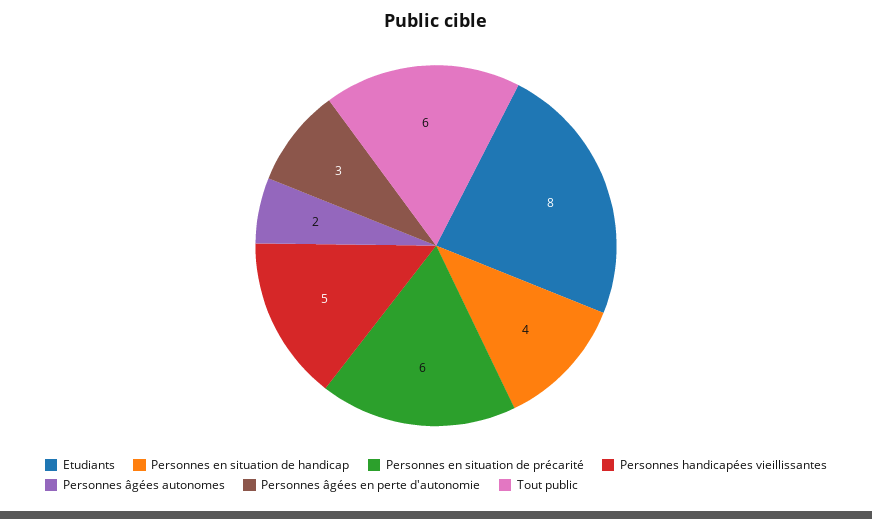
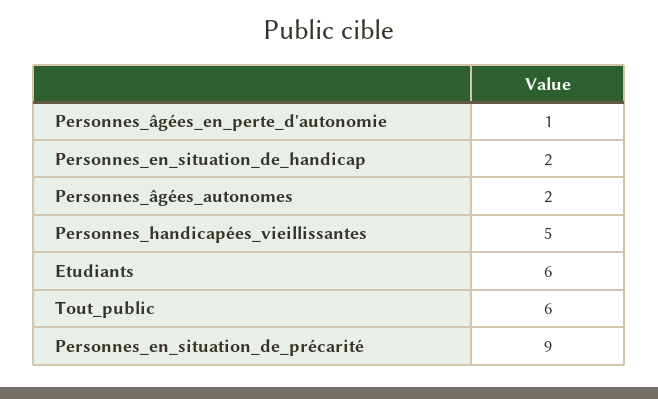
  {
-   "Etudiants": 8,
+   "Etudiants": 6,
-   "Personnes en situation de handicap": 4,
+   "Personnes en situation de handicap": 2,
-   "Personnes en situation de précarité": 6,
+   "Personnes en situation de précarité": 9,
    "Personnes handicapées vieillissantes": 5,
    "Personnes âgées autonomes": 2,
-   "Personnes âgées en perte d'autonomie": 3,
+   "Personnes âgées en perte d'autonomie": 1,
    "Tout public": 6
  }

